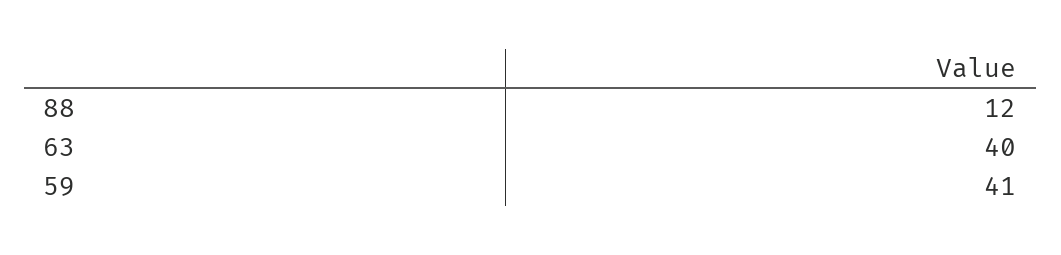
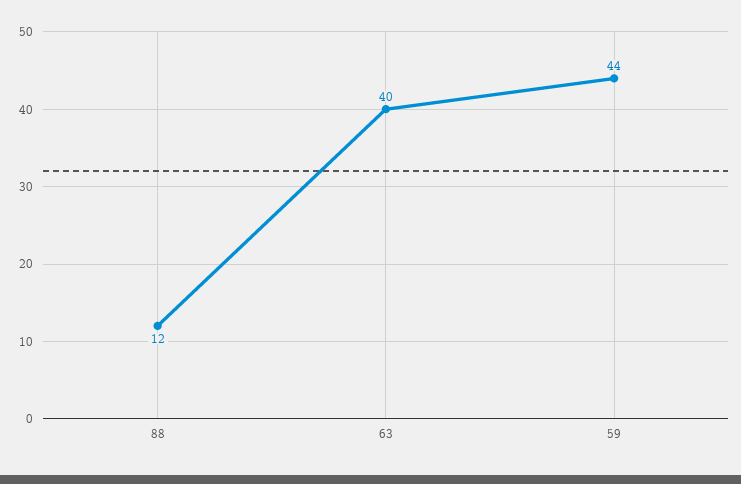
  {
    "88": 12,
    "63": 40,
-   "59": 41
+   "59": 44
  }

